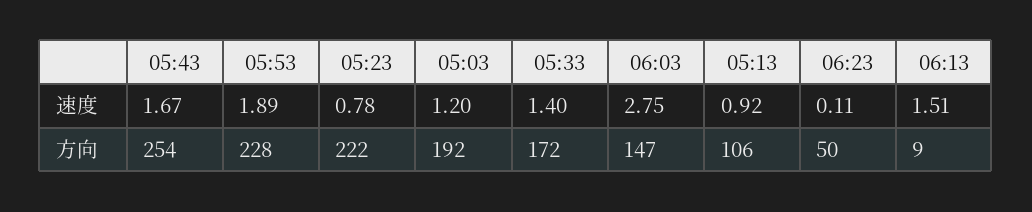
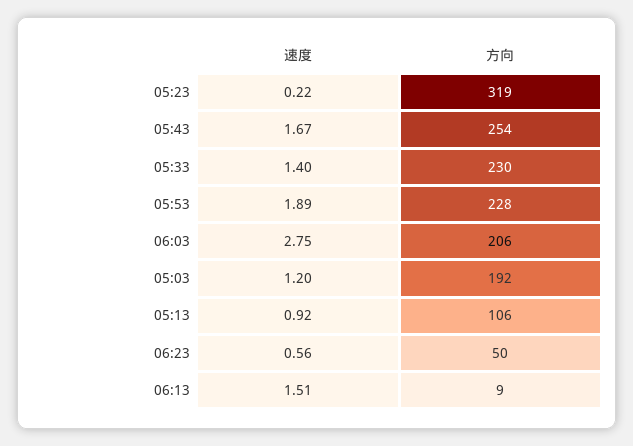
  {
    "05:43": {
      "速度": 1.67,
      "方向": 254
    },
    "05:53": {
      "速度": 1.89,
      "方向": 228
    },
    "05:23": {
-     "速度": 0.78,
+     "速度": 0.22,
-     "方向": 222
+     "方向": 319
    },
    "05:03": {
      "速度": 1.2,
      "方向": 192
    },
    "05:33": {
      "速度": 1.4,
-     "方向": 172
+     "方向": 230
    },
    "06:03": {
      "速度": 2.75,
-     "方向": 147
+     "方向": 206
    },
    "05:13": {
      "速度": 0.92,
      "方向": 106
    },
    "06:23": {
-     "速度": 0.11,
+     "速度": 0.56,
      "方向": 50
    },
    "06:13": {
      "速度": 1.51,
      "方向": 9
    }
  }

